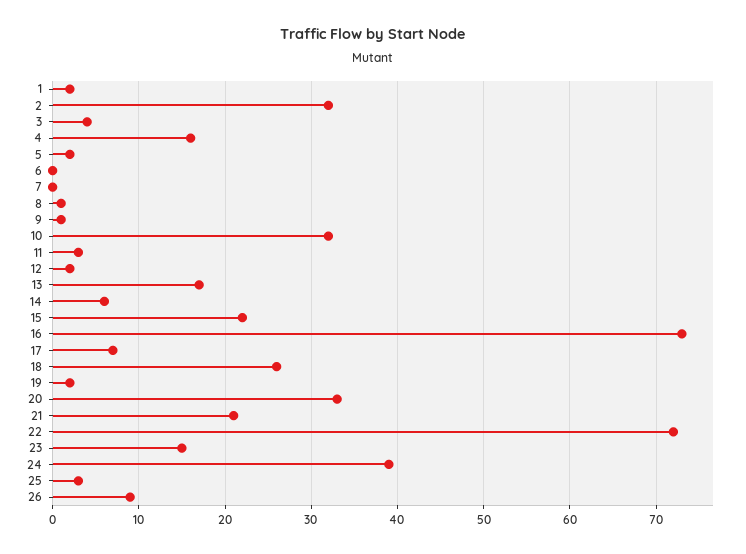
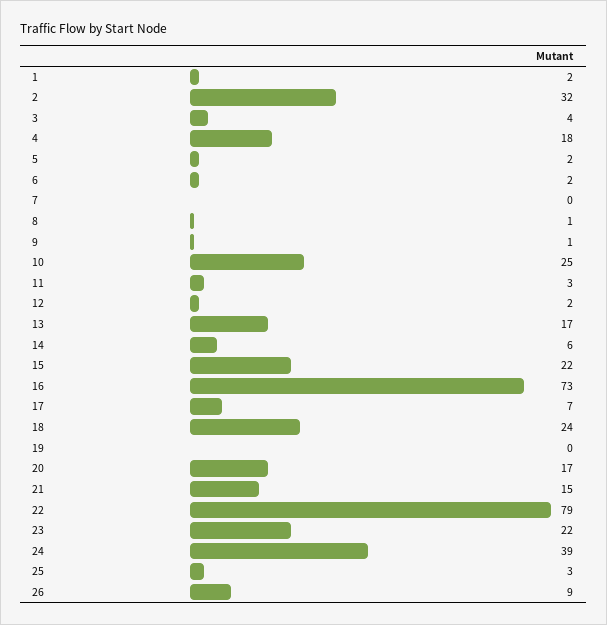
  {
    "1": 2,
    "2": 32,
    "3": 4,
-   "4": 16,
+   "4": 18,
    "5": 2,
-   "6": 0,
+   "6": 2,
    "7": 0,
    "8": 1,
    "9": 1,
-   "10": 32,
+   "10": 25,
    "11": 3,
    "12": 2,
    "13": 17,
    "14": 6,
    "15": 22,
    "16": 73,
    "17": 7,
-   "18": 26,
+   "18": 24,
-   "19": 2,
+   "19": 0,
-   "20": 33,
+   "20": 17,
-   "21": 21,
+   "21": 15,
-   "22": 72,
+   "22": 79,
-   "23": 15,
+   "23": 22,
    "24": 39,
    "25": 3,
    "26": 9
  }

